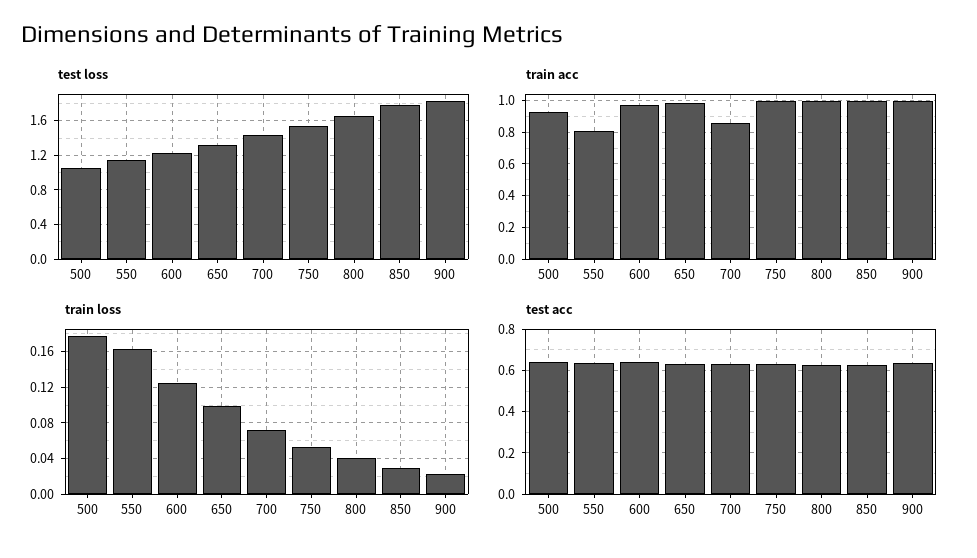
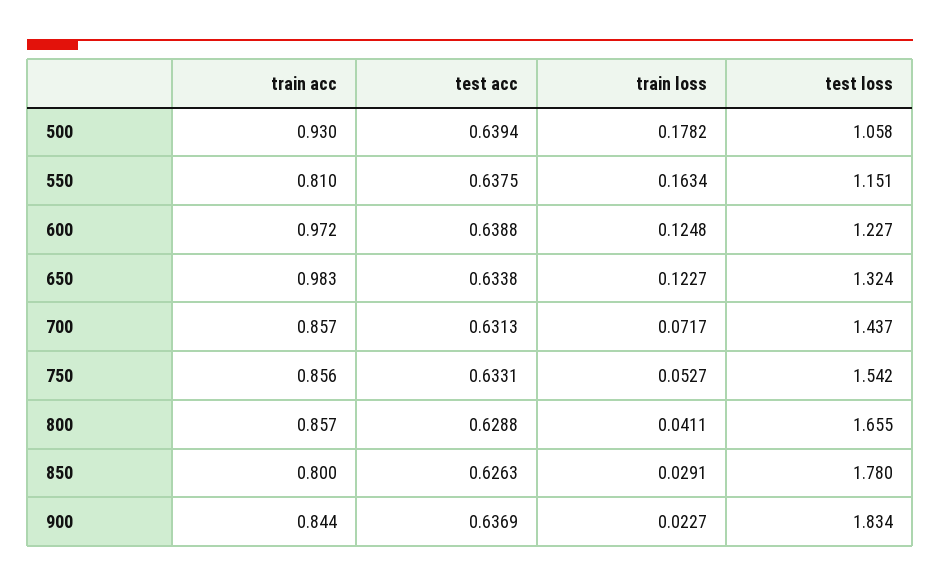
  {
    "test loss": {
      "500": 1.058,
      "550": 1.151,
      "600": 1.227,
      "650": 1.324,
      "700": 1.437,
      "750": 1.542,
      "800": 1.655,
      "850": 1.78,
      "900": 1.834
    },
    "train acc": {
      "500": 0.93,
      "550": 0.81,
      "600": 0.972,
      "650": 0.983,
      "700": 0.857,
-     "750": 1,
+     "750": 0.856,
-     "800": 1,
+     "800": 0.857,
-     "850": 1,
+     "850": 0.8,
-     "900": 1
+     "900": 0.844
    },
    "train loss": {
      "500": 0.1782,
      "550": 0.1634,
      "600": 0.1248,
-     "650": 0.1,
+     "650": 0.1227,
      "700": 0.0717,
      "750": 0.0527,
      "800": 0.0411,
      "850": 0.0291,
      "900": 0.0227
    },
    "test acc": {
      "500": 0.6394,
      "550": 0.6375,
      "600": 0.6388,
      "650": 0.6338,
      "700": 0.6313,
      "750": 0.6331,
      "800": 0.6288,
      "850": 0.6263,
      "900": 0.6369
    }
  }

